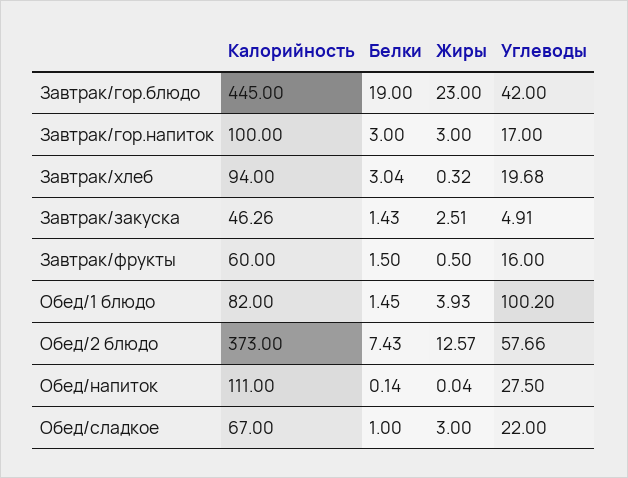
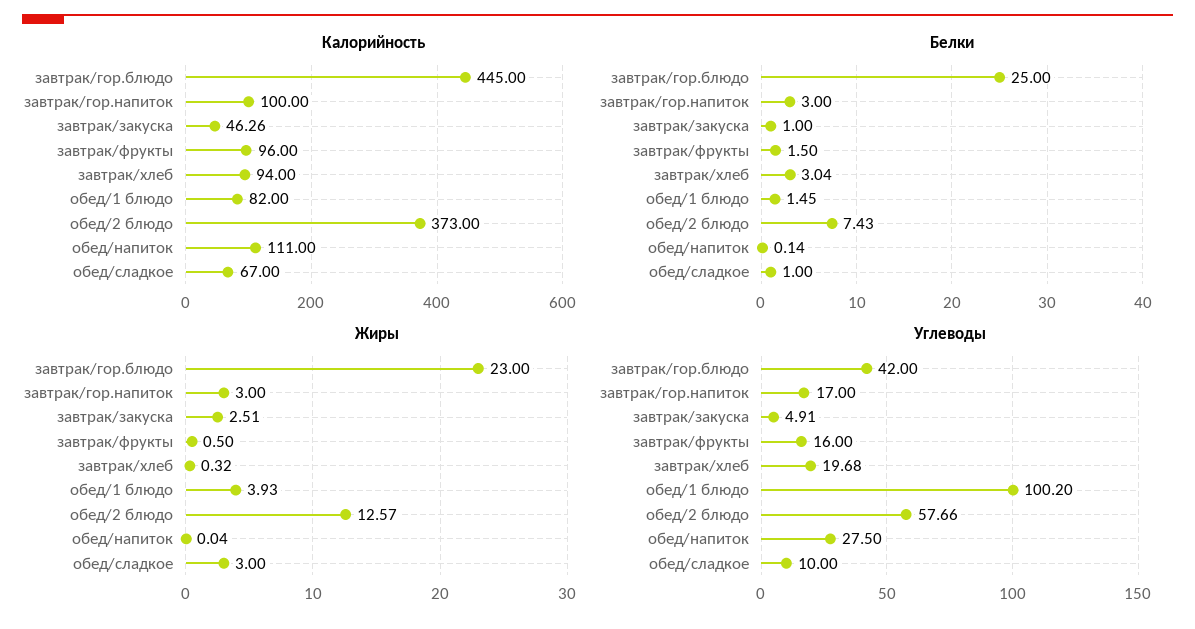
  {
    "Калорийность": {
      "Завтрак/гор.блюдо": 445,
      "Завтрак/гор.напиток": 100,
      "Завтрак/хлеб": 94,
      "Завтрак/закуска": 46.26,
-     "Завтрак/фрукты": 60,
+     "Завтрак/фрукты": 96,
      "Обед/1 блюдо": 82,
      "Обед/2 блюдо": 373,
      "Обед/напиток": 111,
      "Обед/сладкое": 67
    },
    "Белки": {
-     "Завтрак/гор.блюдо": 19,
+     "Завтрак/гор.блюдо": 25,
      "Завтрак/гор.напиток": 3,
      "Завтрак/хлеб": 3.04,
-     "Завтрак/закуска": 1.43,
+     "Завтрак/закуска": 1,
      "Завтрак/фрукты": 1.5,
      "Обед/1 блюдо": 1.45,
      "Обед/2 блюдо": 7.43,
      "Обед/напиток": 0.14,
      "Обед/сладкое": 1
    },
    "Жиры": {
      "Завтрак/гор.блюдо": 23,
      "Завтрак/гор.напиток": 3,
      "Завтрак/хлеб": 0.32,
      "Завтрак/закуска": 2.51,
      "Завтрак/фрукты": 0.5,
      "Обед/1 блюдо": 3.93,
      "Обед/2 блюдо": 12.57,
      "Обед/напиток": 0.04,
      "Обед/сладкое": 3
    },
    "Углеводы": {
      "Завтрак/гор.блюдо": 42,
      "Завтрак/гор.напиток": 17,
      "Завтрак/хлеб": 19.68,
      "Завтрак/закуска": 4.91,
      "Завтрак/фрукты": 16,
      "Обед/1 блюдо": 100.2,
      "Обед/2 блюдо": 57.66,
      "Обед/напиток": 27.5,
-     "Обед/сладкое": 22
+     "Обед/сладкое": 10
    }
  }

